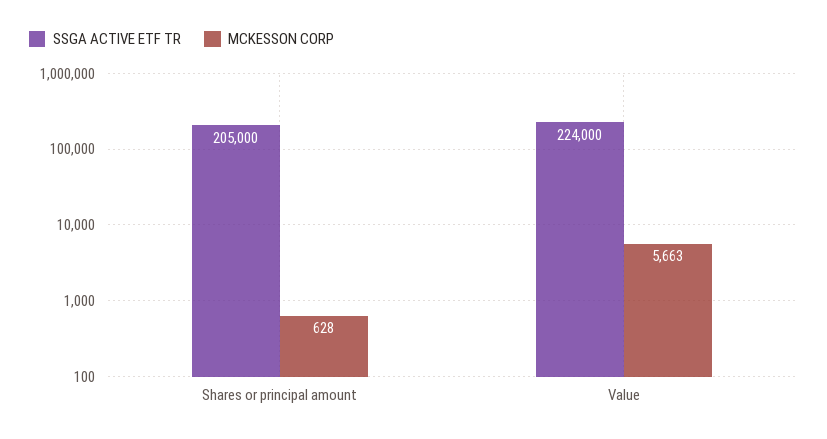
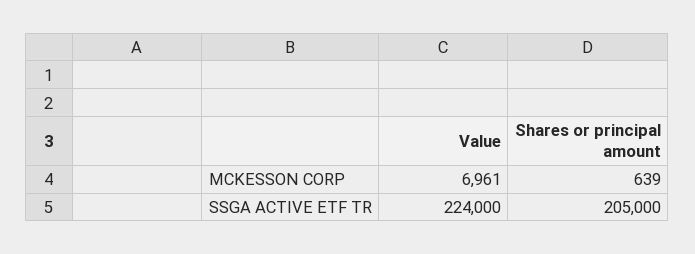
  {
    "SSGA ACTIVE ETF TR": {
      "Shares or principal amount": 205000,
      "Value": 224000
    },
    "MCKESSON CORP": {
-     "Shares or principal amount": 628,
+     "Shares or principal amount": 639,
-     "Value": 5663
+     "Value": 6961
    }
  }

